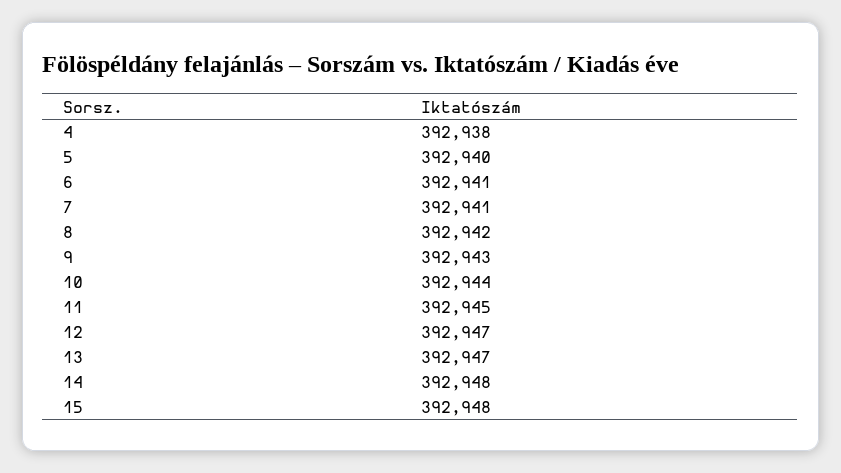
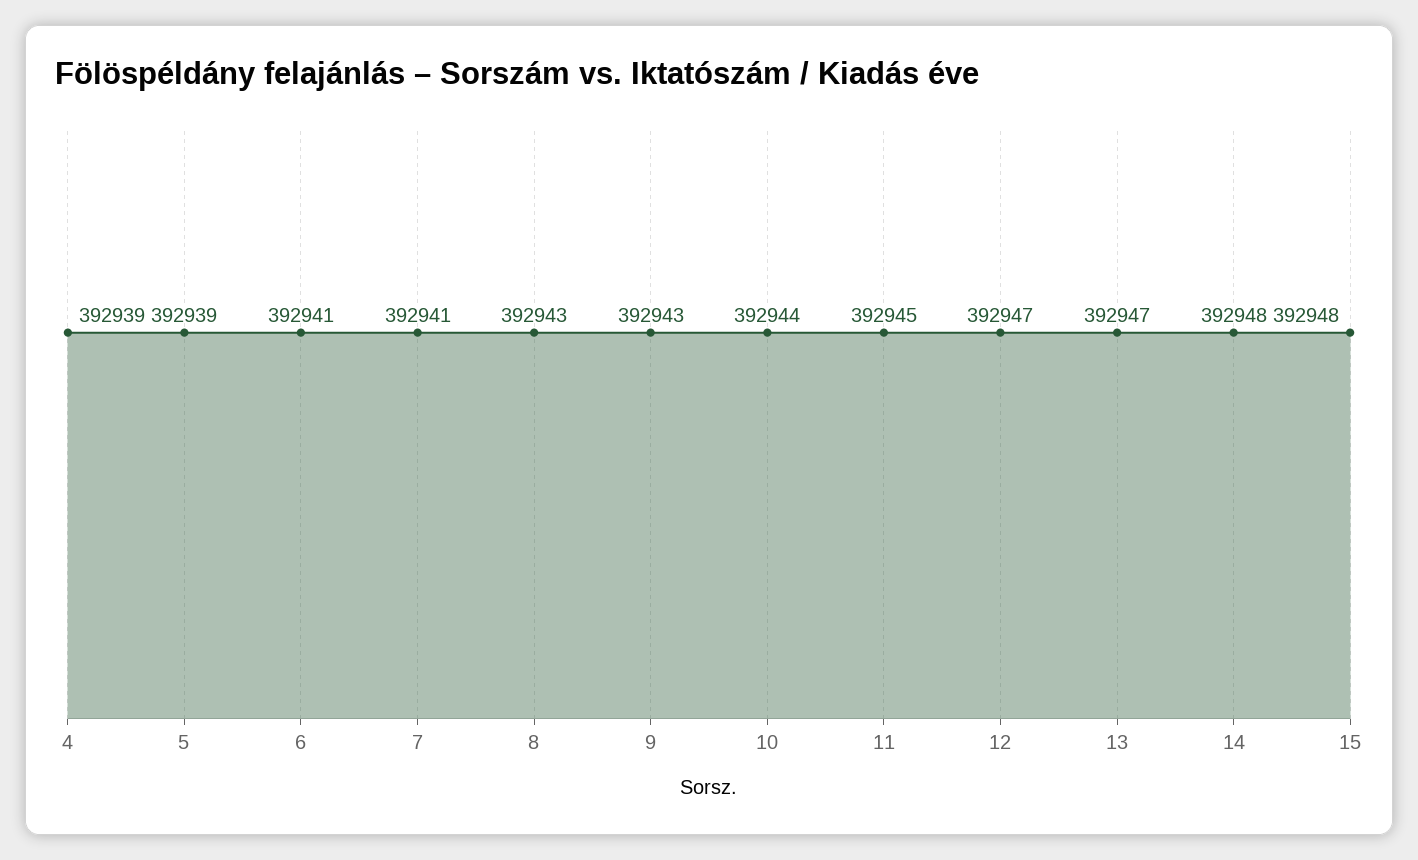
  {
-   "4": 392938,
+   "4": 392939,
-   "5": 392940,
+   "5": 392939,
    "6": 392941,
    "7": 392941,
-   "8": 392942,
+   "8": 392943,
    "9": 392943,
    "10": 392944,
    "11": 392945,
    "12": 392947,
    "13": 392947,
    "14": 392948,
    "15": 392948
  }

